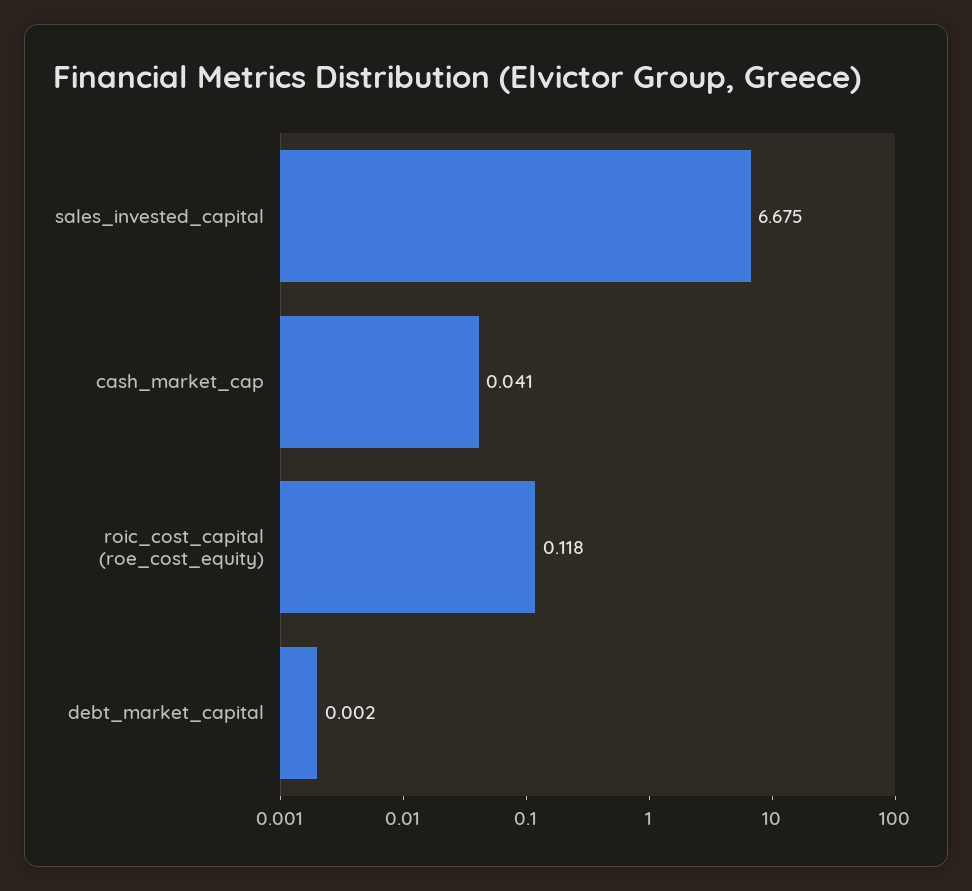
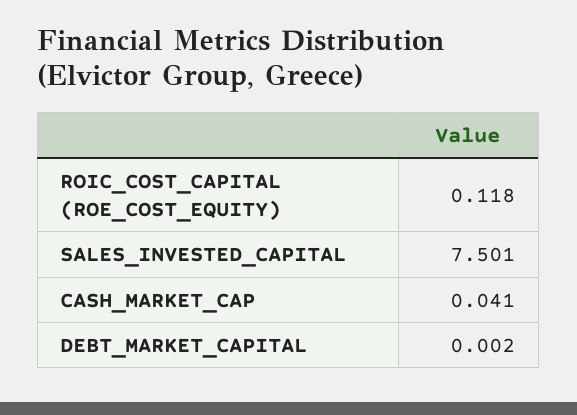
  {
-   "sales_invested_capital": 6.675,
+   "sales_invested_capital": 7.501,
    "cash_market_cap": 0.041,
    "roic_cost_capital (roe_cost_equity)": 0.118,
    "debt_market_capital": 0.002
  }

